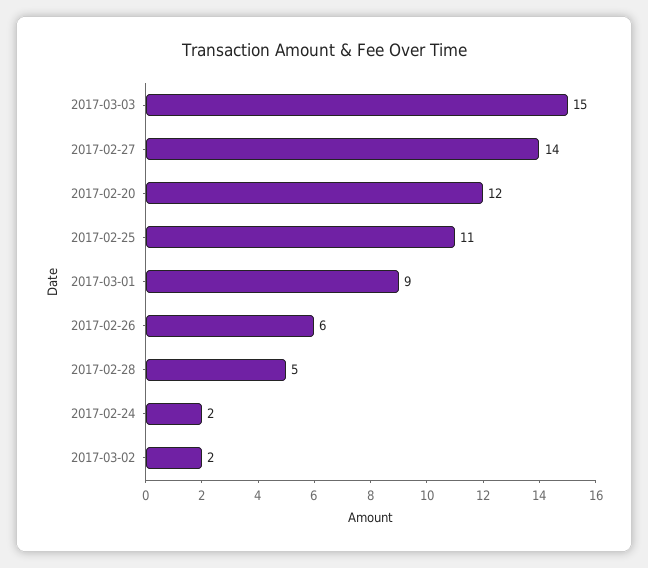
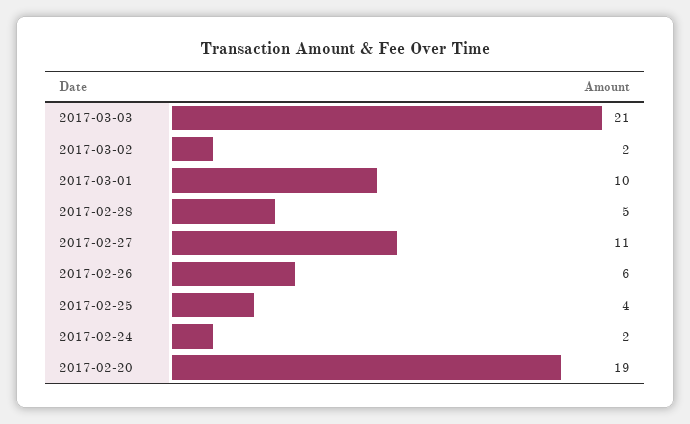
  {
-   "2017-03-03": 15,
+   "2017-03-03": 21,
-   "2017-02-27": 14,
+   "2017-02-27": 11,
-   "2017-02-20": 12,
+   "2017-02-20": 19,
-   "2017-02-25": 11,
+   "2017-02-25": 4,
-   "2017-03-01": 9,
+   "2017-03-01": 10,
    "2017-02-26": 6,
    "2017-02-28": 5,
    "2017-02-24": 2,
    "2017-03-02": 2
  }

